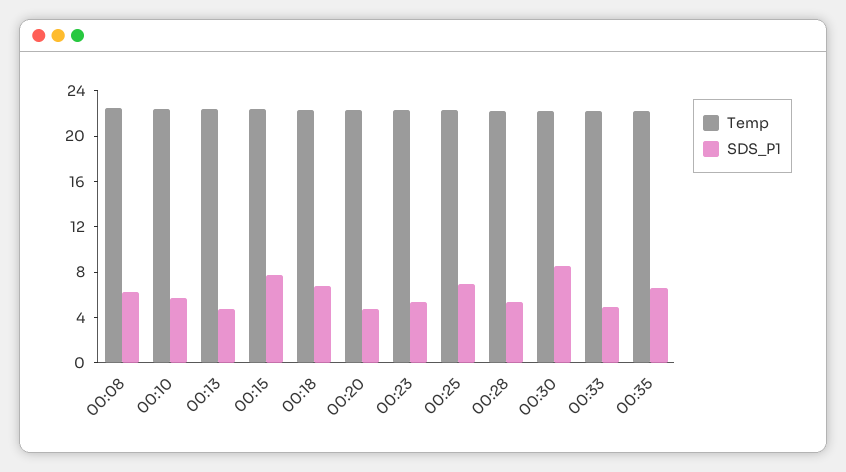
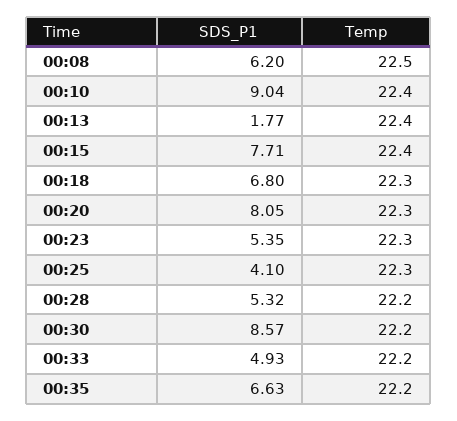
  {
    "Temp": {
      "00:08": 22.5,
      "00:10": 22.4,
      "00:13": 22.4,
      "00:15": 22.4,
      "00:18": 22.3,
      "00:20": 22.3,
      "00:23": 22.3,
      "00:25": 22.3,
      "00:28": 22.2,
      "00:30": 22.2,
      "00:33": 22.2,
      "00:35": 22.2
    },
    "SDS_P1": {
      "00:08": 6.2,
-     "00:10": 6,
+     "00:10": 9.04,
-     "00:13": 5,
+     "00:13": 1.77,
      "00:15": 7.71,
      "00:18": 6.8,
-     "00:20": 5,
+     "00:20": 8.05,
      "00:23": 5.35,
-     "00:25": 7,
+     "00:25": 4.1,
      "00:28": 5.32,
      "00:30": 8.57,
      "00:33": 4.93,
      "00:35": 6.63
    }
  }

